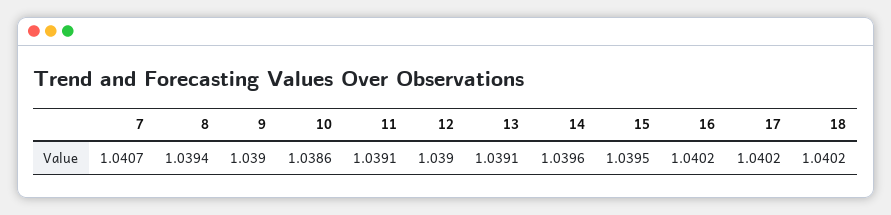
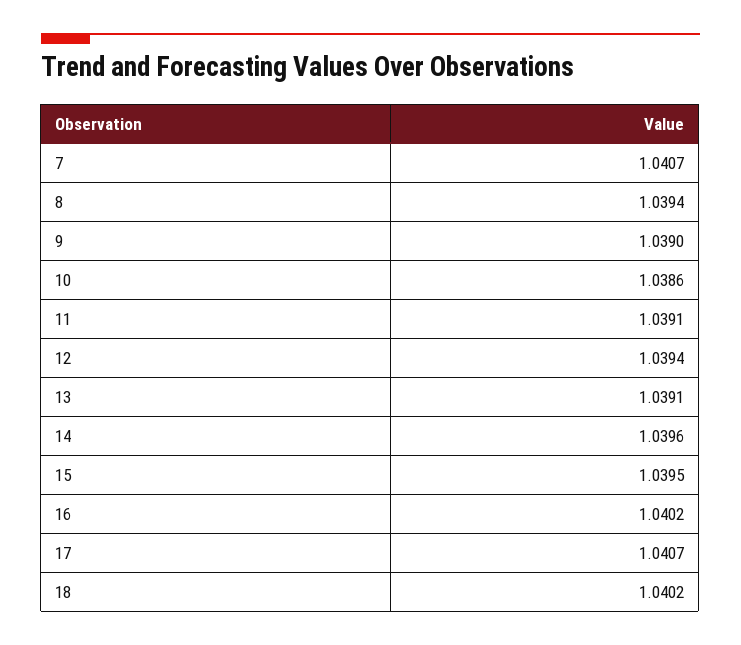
  {
    "7": 1.0407,
    "8": 1.0394,
    "9": 1.039,
    "10": 1.0386,
    "11": 1.0391,
-   "12": 1.039,
+   "12": 1.0394,
    "13": 1.0391,
    "14": 1.0396,
    "15": 1.0395,
    "16": 1.0402,
-   "17": 1.0402,
+   "17": 1.0407,
    "18": 1.0402
  }

